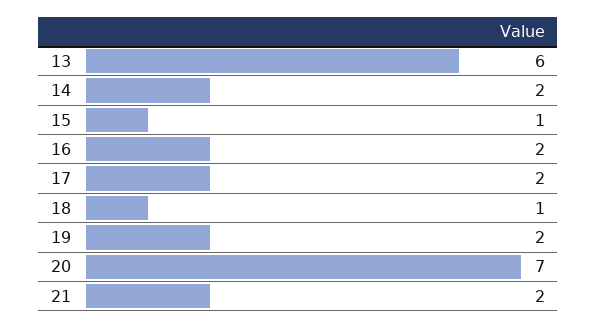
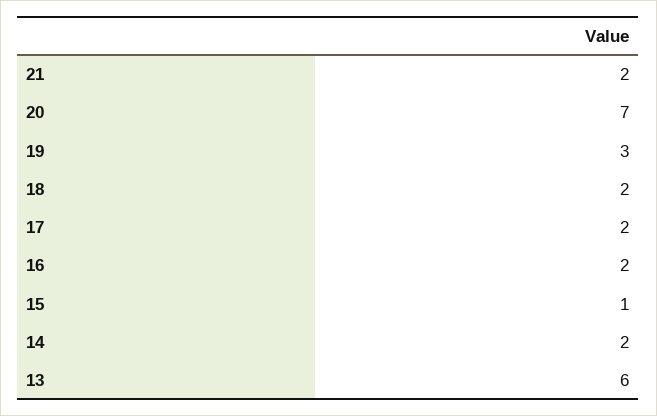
  {
    "13": 6,
    "14": 2,
    "15": 1,
    "16": 2,
    "17": 2,
-   "18": 1,
+   "18": 2,
-   "19": 2,
+   "19": 3,
    "20": 7,
    "21": 2
  }

